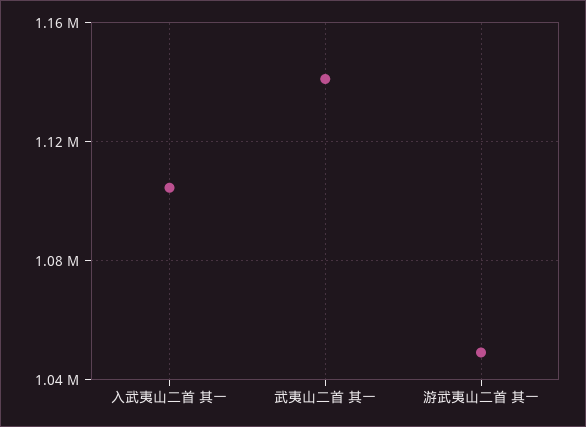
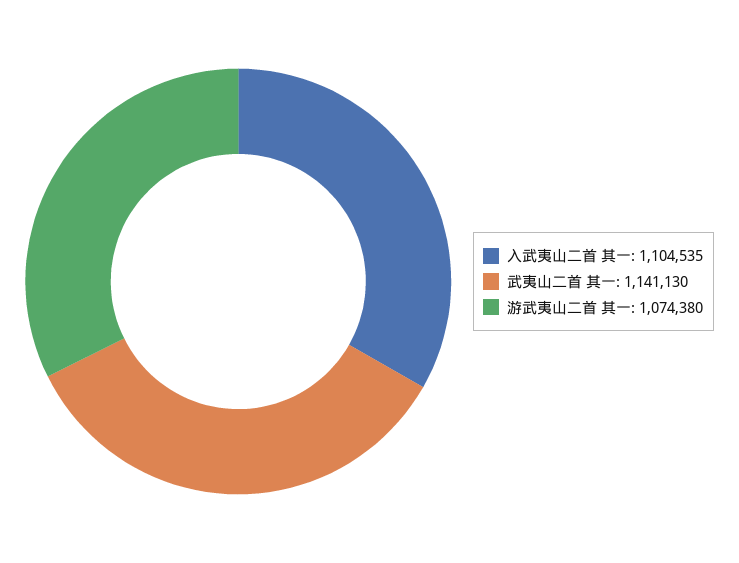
  {
    "入武夷山二首 其一": 1104535,
    "武夷山二首 其一": 1141130,
-   "游武夷山二首 其一": 1050000
+   "游武夷山二首 其一": 1074380
  }

